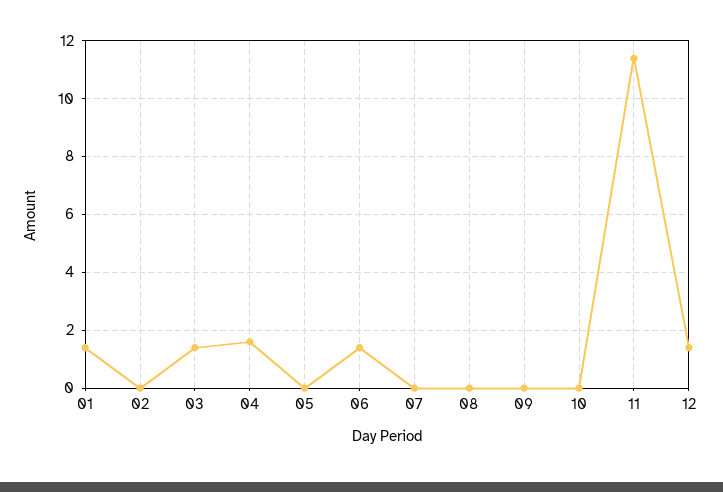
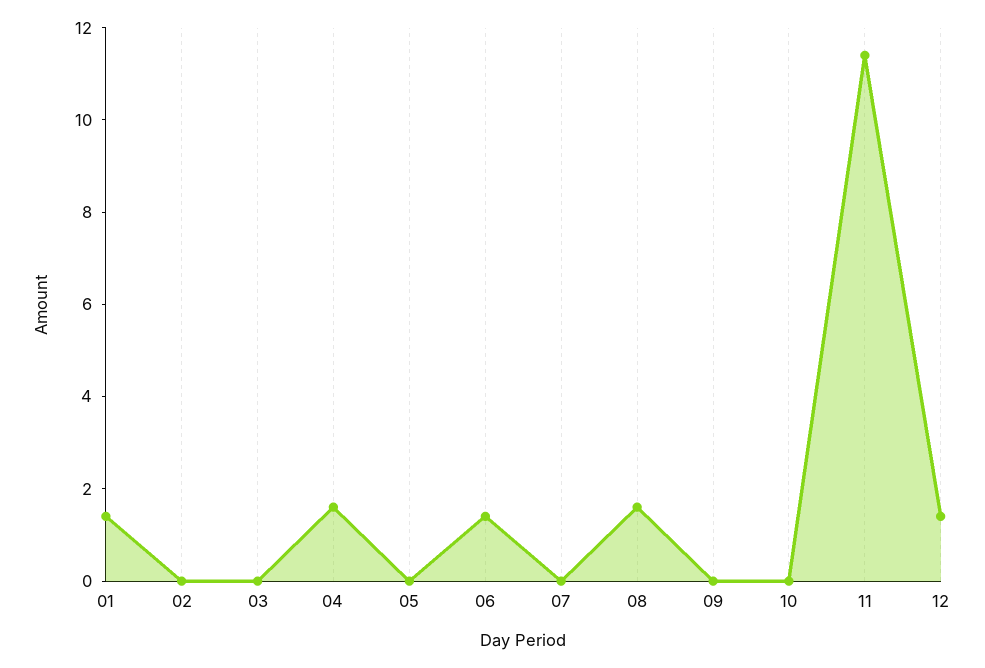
  {
    "01": 1.5,
    "02": 0,
-   "03": 1.5,
+   "03": 0,
    "04": 1.5,
    "05": 0,
    "06": 1.5,
    "07": 0,
-   "08": 0,
+   "08": 1.5,
    "09": 0,
    "10": 0,
    "11": 11.5,
    "12": 1.5
  }

